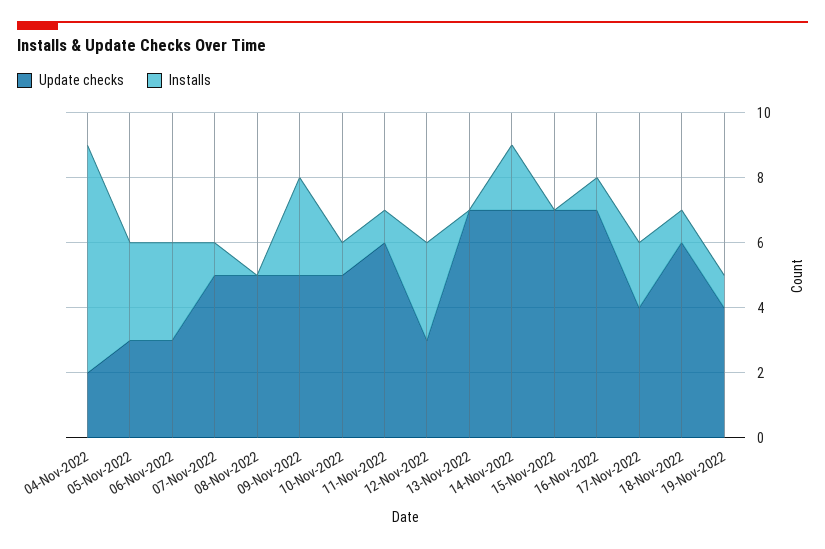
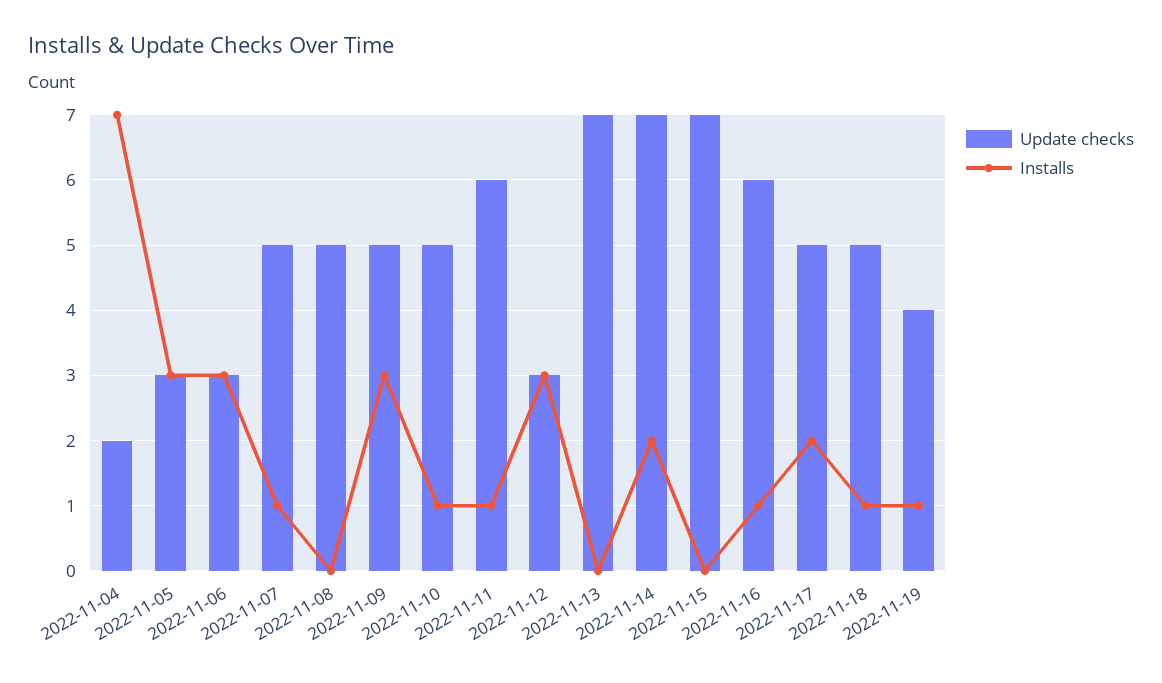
  {
    "Update checks": {
      "04-Nov-2022": 2,
      "05-Nov-2022": 3,
      "06-Nov-2022": 3,
      "07-Nov-2022": 5,
      "08-Nov-2022": 5,
      "09-Nov-2022": 5,
      "10-Nov-2022": 5,
      "11-Nov-2022": 6,
      "12-Nov-2022": 3,
      "13-Nov-2022": 7,
      "14-Nov-2022": 7,
      "15-Nov-2022": 7,
-     "16-Nov-2022": 7,
+     "16-Nov-2022": 6,
-     "17-Nov-2022": 4,
+     "17-Nov-2022": 5,
-     "18-Nov-2022": 6,
+     "18-Nov-2022": 5,
      "19-Nov-2022": 4
    },
    "Installs": {
      "04-Nov-2022": 7,
      "05-Nov-2022": 3,
      "06-Nov-2022": 3,
      "07-Nov-2022": 1,
      "08-Nov-2022": 0,
      "09-Nov-2022": 3,
      "10-Nov-2022": 1,
      "11-Nov-2022": 1,
      "12-Nov-2022": 3,
      "13-Nov-2022": 0,
      "14-Nov-2022": 2,
      "15-Nov-2022": 0,
      "16-Nov-2022": 1,
      "17-Nov-2022": 2,
      "18-Nov-2022": 1,
      "19-Nov-2022": 1
    }
  }

